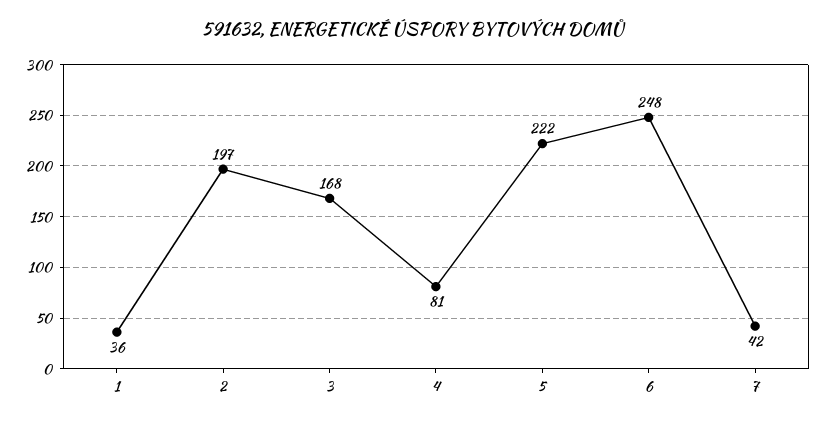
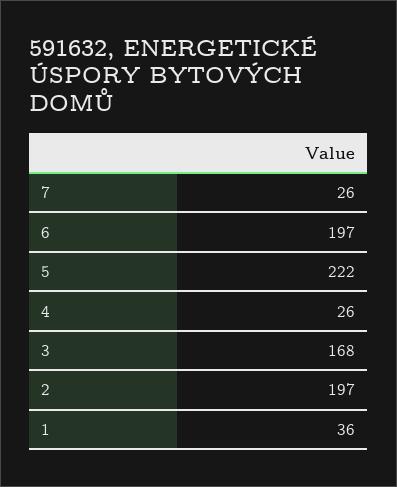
  {
    "1": 36,
    "2": 197,
    "3": 168,
-   "4": 81,
+   "4": 26,
    "5": 222,
-   "6": 248,
+   "6": 197,
-   "7": 42
+   "7": 26
  }

